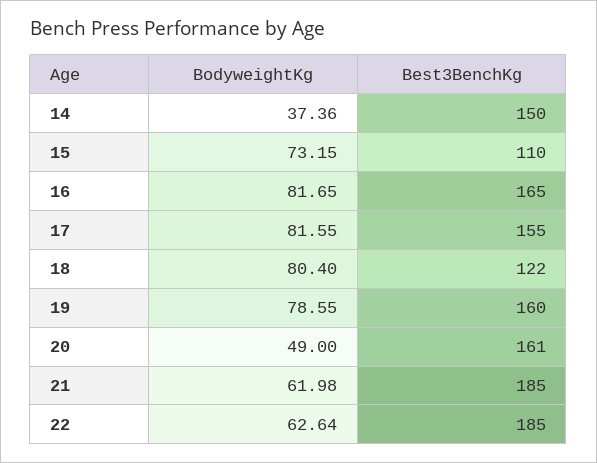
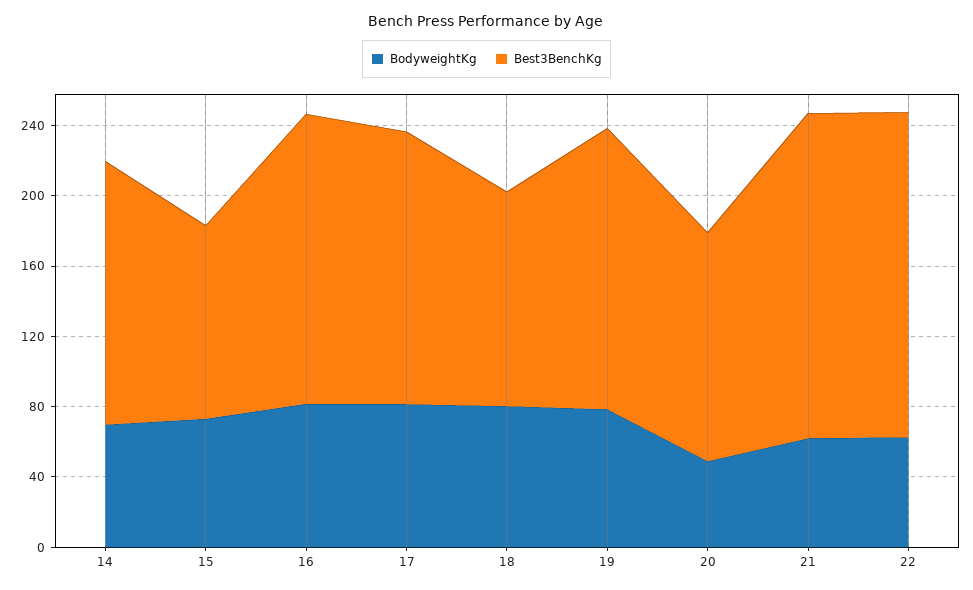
  {
    "BodyweightKg": {
-     "14": 37.36,
+     "14": 70,
      "15": 73.15,
      "16": 81.65,
      "17": 81.55,
      "18": 80.4,
      "19": 78.55,
      "20": 49,
      "21": 61.98,
      "22": 62.64
    },
    "Best3BenchKg": {
      "14": 150,
      "15": 110,
      "16": 165,
      "17": 155,
      "18": 122,
      "19": 160,
-     "20": 161,
+     "20": 130,
      "21": 185,
      "22": 185
    }
  }

